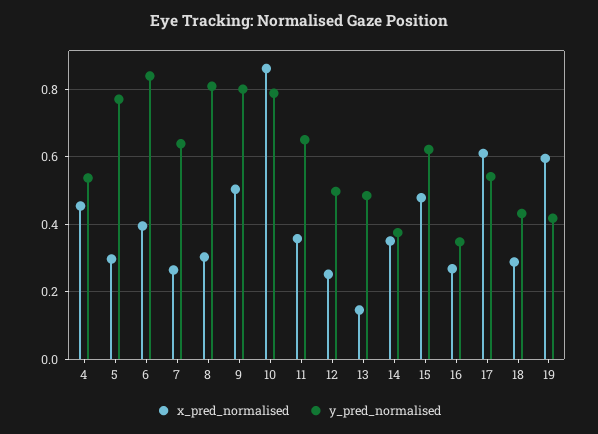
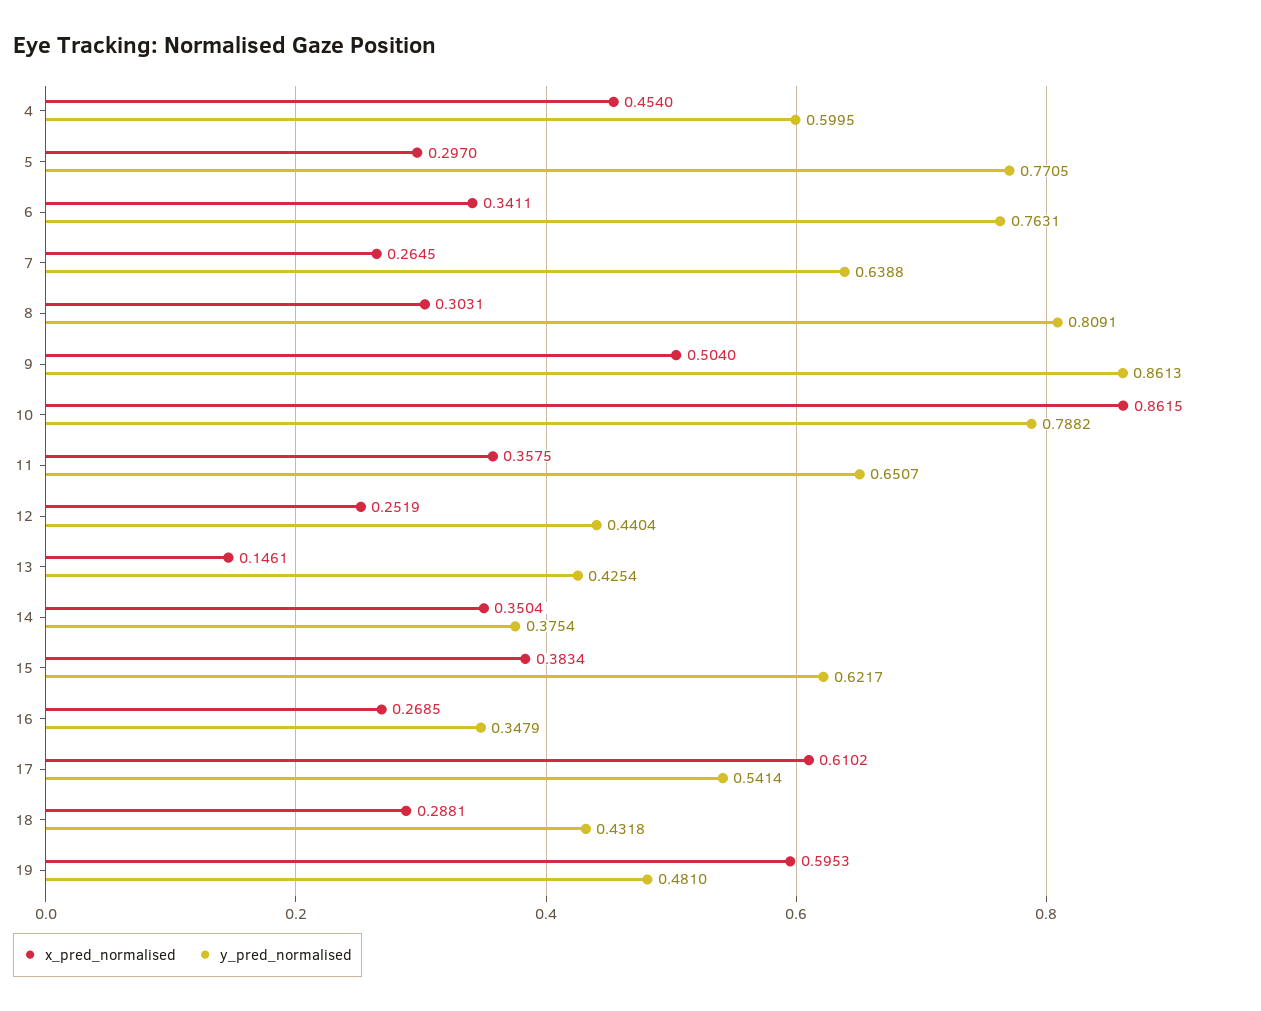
  {
    "x_pred_normalised": {
      "4": 0.454,
      "5": 0.297,
-     "6": 0.4,
+     "6": 0.3411,
      "7": 0.2645,
      "8": 0.3031,
      "9": 0.504,
      "10": 0.8615,
      "11": 0.3575,
      "12": 0.2519,
      "13": 0.1461,
      "14": 0.3504,
-     "15": 0.48,
+     "15": 0.3834,
      "16": 0.2685,
      "17": 0.6102,
      "18": 0.2881,
      "19": 0.5953
    },
    "y_pred_normalised": {
-     "4": 0.54,
+     "4": 0.5995,
      "5": 0.7705,
-     "6": 0.84,
+     "6": 0.7631,
      "7": 0.6388,
      "8": 0.8091,
-     "9": 0.8,
+     "9": 0.8613,
      "10": 0.7882,
      "11": 0.6507,
-     "12": 0.5,
+     "12": 0.4404,
-     "13": 0.48,
+     "13": 0.4254,
      "14": 0.3754,
      "15": 0.6217,
      "16": 0.3479,
      "17": 0.5414,
      "18": 0.4318,
-     "19": 0.42
+     "19": 0.481
    }
  }

